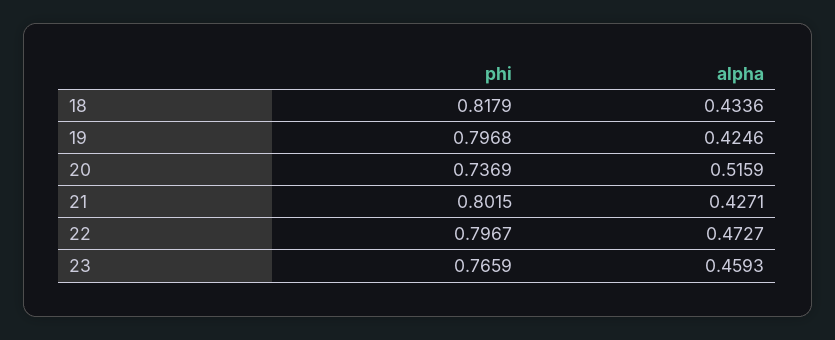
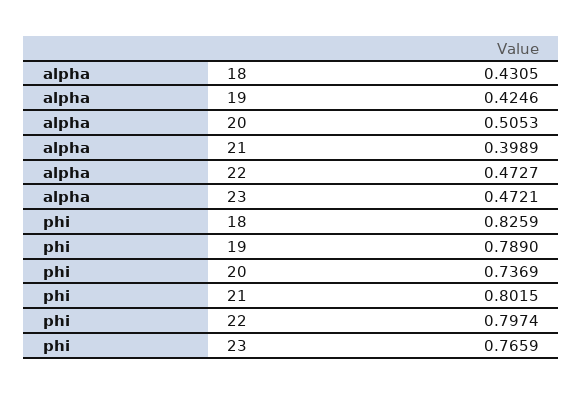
  {
    "phi": {
-     "18": 0.8179,
+     "18": 0.8259,
-     "19": 0.7968,
+     "19": 0.789,
      "20": 0.7369,
      "21": 0.8015,
-     "22": 0.7967,
+     "22": 0.7974,
      "23": 0.7659
    },
    "alpha": {
-     "18": 0.4336,
+     "18": 0.4305,
      "19": 0.4246,
-     "20": 0.5159,
+     "20": 0.5053,
-     "21": 0.4271,
+     "21": 0.3989,
      "22": 0.4727,
-     "23": 0.4593
+     "23": 0.4721
    }
  }

